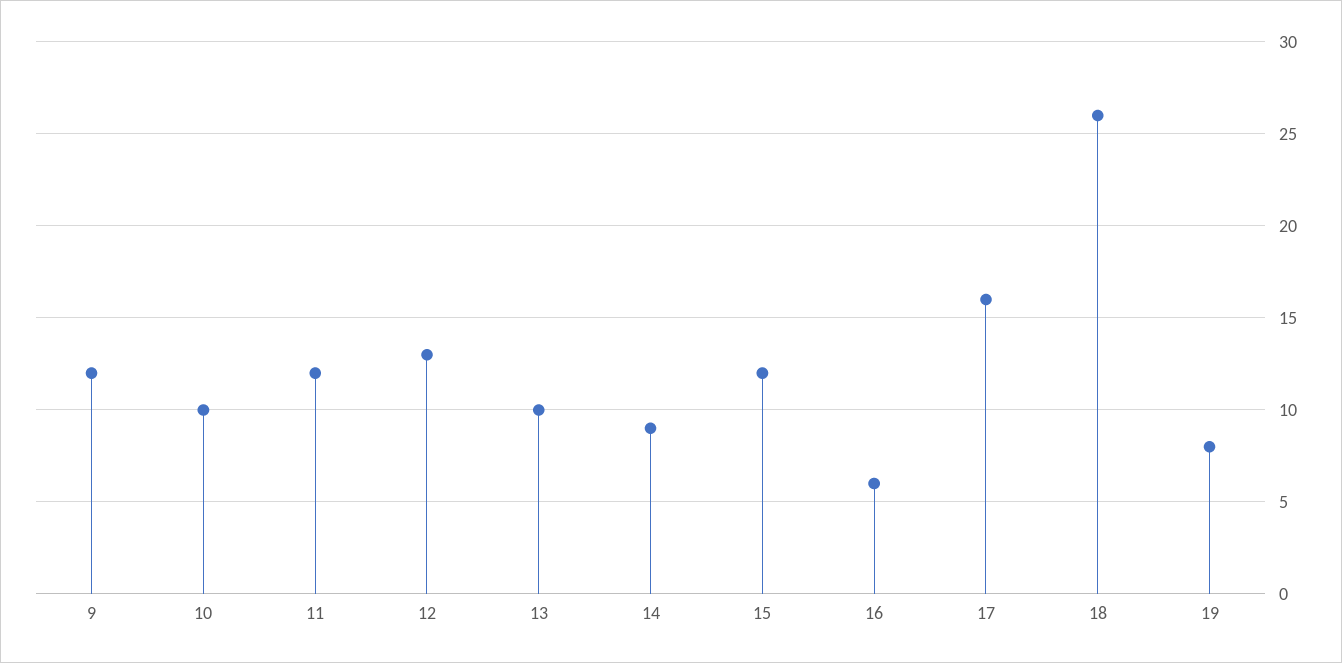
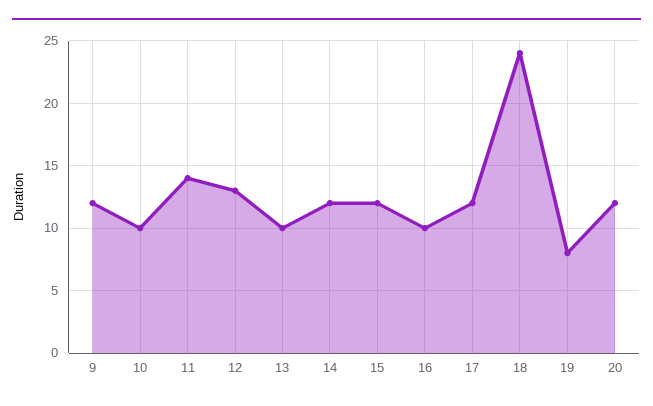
  {
    "9": 12,
    "10": 10,
-   "11": 12,
+   "11": 14,
    "12": 13,
    "13": 10,
-   "14": 9,
+   "14": 12,
    "15": 12,
-   "16": 6,
+   "16": 10,
-   "17": 16,
+   "17": 12,
-   "18": 26,
+   "18": 24,
-   "19": 8
+   "19": 8,
+   "20": 12
  }

